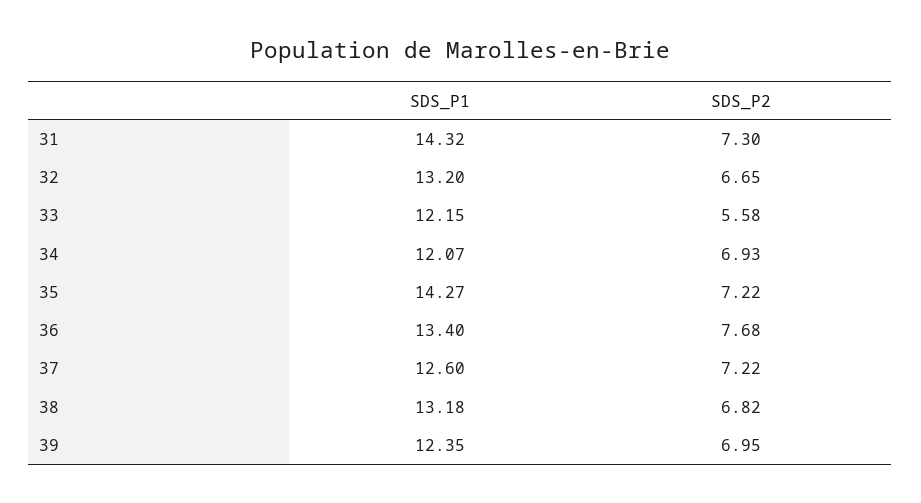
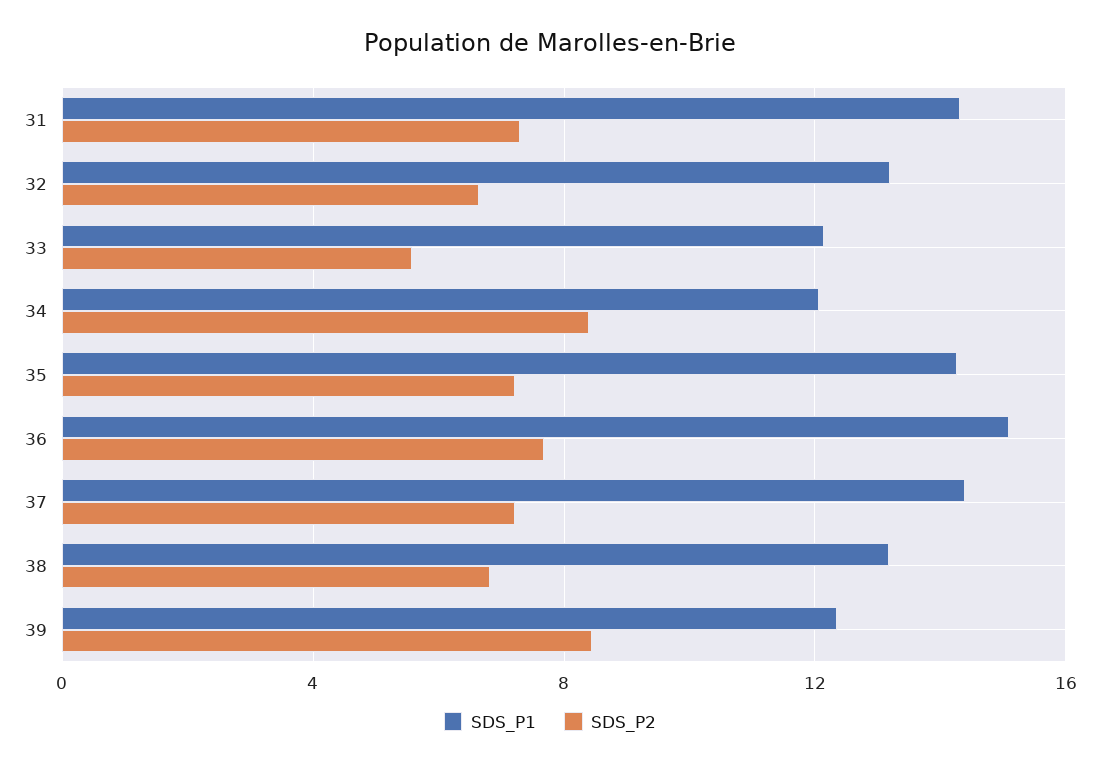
  {
    "SDS_P1": {
      "31": 14.32,
      "32": 13.2,
      "33": 12.15,
      "34": 12.07,
      "35": 14.27,
-     "36": 13.4,
+     "36": 15,
-     "37": 12.6,
+     "37": 14.5,
      "38": 13.18,
      "39": 12.35
    },
    "SDS_P2": {
      "31": 7.3,
      "32": 6.65,
      "33": 5.58,
-     "34": 6.93,
+     "34": 8.5,
      "35": 7.22,
      "36": 7.68,
      "37": 7.22,
      "38": 6.82,
-     "39": 6.95
+     "39": 8.5
    }
  }

